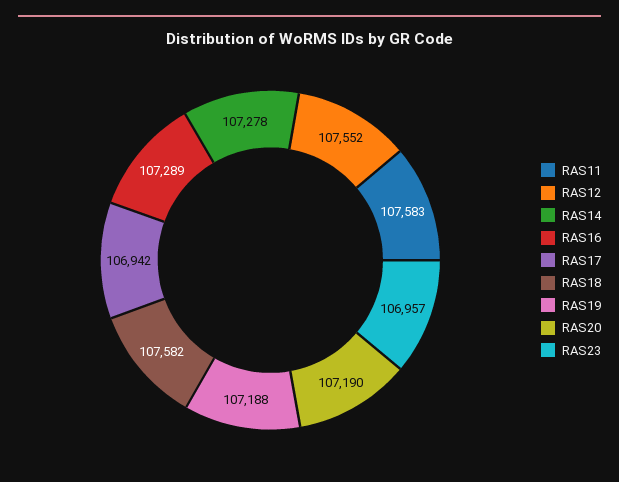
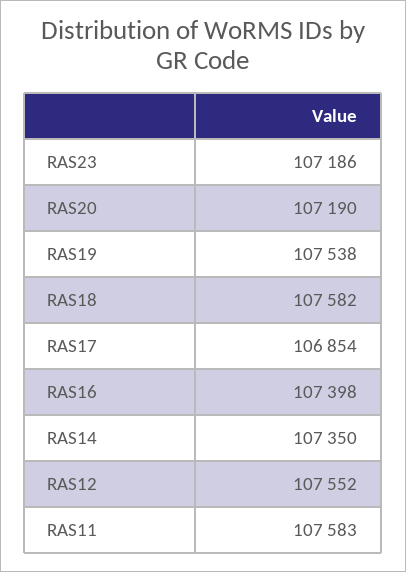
  {
    "RAS11": 107583,
    "RAS12": 107552,
-   "RAS14": 107278,
+   "RAS14": 107350,
-   "RAS16": 107289,
+   "RAS16": 107398,
-   "RAS17": 106942,
+   "RAS17": 106854,
    "RAS18": 107582,
-   "RAS19": 107188,
+   "RAS19": 107538,
    "RAS20": 107190,
-   "RAS23": 106957
+   "RAS23": 107186
  }

